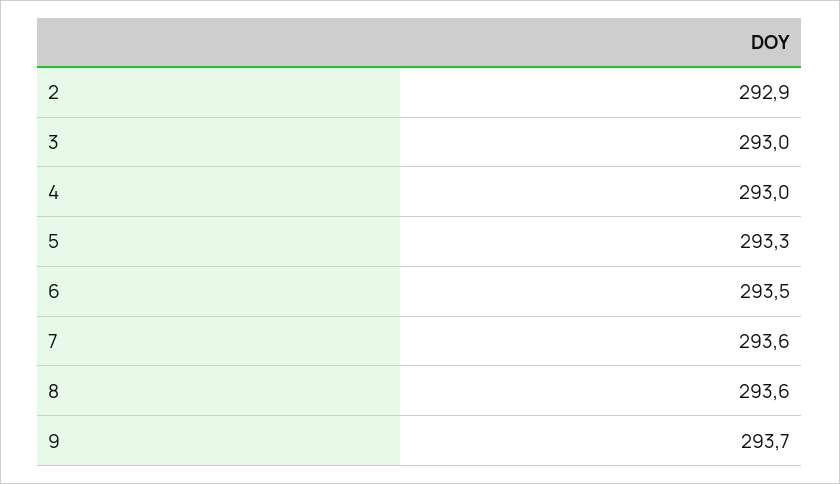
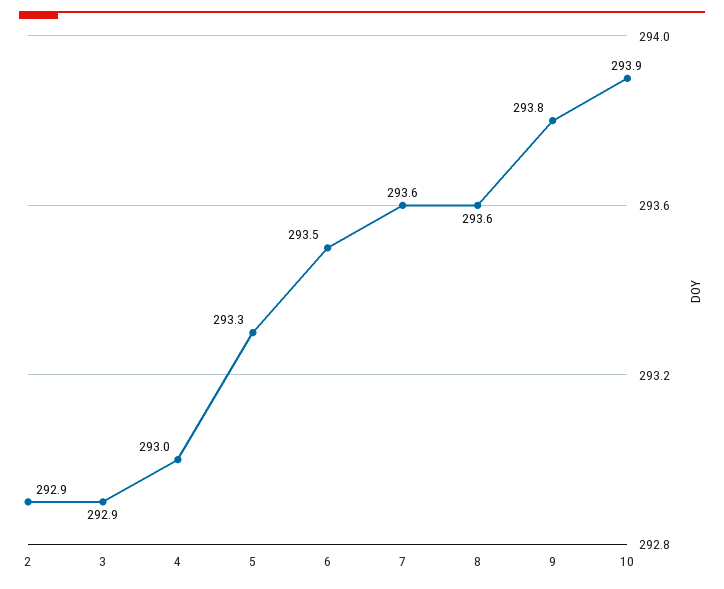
  {
    "2": 292.9,
-   "3": 293,
+   "3": 292.9,
    "4": 293,
    "5": 293.3,
    "6": 293.5,
    "7": 293.6,
    "8": 293.6,
-   "9": 293.7
+   "9": 293.8,
+   "10": 293.9
  }

